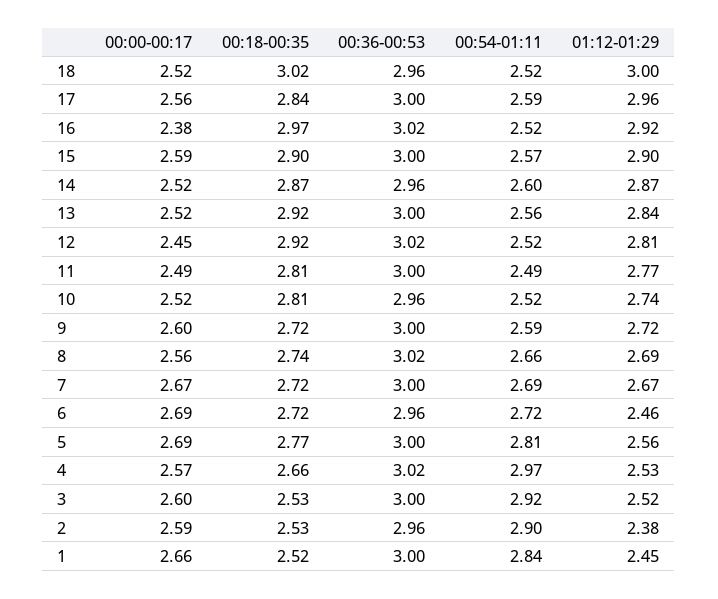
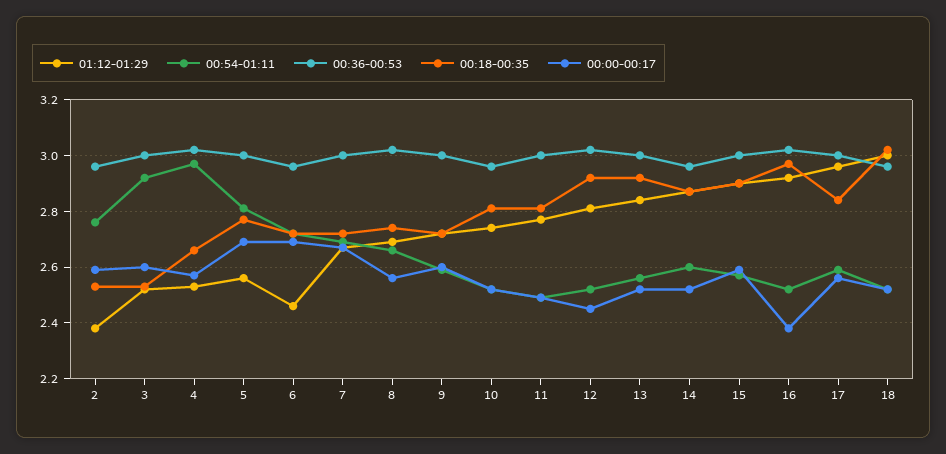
  {
    "00:00-00:17": {
      "18": 2.52,
      "17": 2.56,
      "16": 2.38,
      "15": 2.59,
      "14": 2.52,
      "13": 2.52,
      "12": 2.45,
      "11": 2.49,
      "10": 2.52,
      "9": 2.6,
      "8": 2.56,
      "7": 2.67,
      "6": 2.69,
      "5": 2.69,
      "4": 2.57,
      "3": 2.6,
-     "2": 2.59,
+     "2": 2.59
-     "1": 2.66
    },
    "00:18-00:35": {
      "18": 3.02,
      "17": 2.84,
      "16": 2.97,
      "15": 2.9,
      "14": 2.87,
      "13": 2.92,
      "12": 2.92,
      "11": 2.81,
      "10": 2.81,
      "9": 2.72,
      "8": 2.74,
      "7": 2.72,
      "6": 2.72,
      "5": 2.77,
      "4": 2.66,
      "3": 2.53,
-     "2": 2.53,
+     "2": 2.53
-     "1": 2.52
    },
    "00:36-00:53": {
      "18": 2.96,
      "17": 3,
      "16": 3.02,
      "15": 3,
      "14": 2.96,
      "13": 3,
      "12": 3.02,
      "11": 3,
      "10": 2.96,
      "9": 3,
      "8": 3.02,
      "7": 3,
      "6": 2.96,
      "5": 3,
      "4": 3.02,
      "3": 3,
-     "2": 2.96,
+     "2": 2.96
-     "1": 3
    },
    "00:54-01:11": {
      "18": 2.52,
      "17": 2.59,
      "16": 2.52,
      "15": 2.57,
      "14": 2.6,
      "13": 2.56,
      "12": 2.52,
      "11": 2.49,
      "10": 2.52,
      "9": 2.59,
      "8": 2.66,
      "7": 2.69,
      "6": 2.72,
      "5": 2.81,
      "4": 2.97,
      "3": 2.92,
-     "2": 2.9,
+     "2": 2.75
-     "1": 2.84
    },
    "01:12-01:29": {
      "18": 3,
      "17": 2.96,
      "16": 2.92,
      "15": 2.9,
      "14": 2.87,
      "13": 2.84,
      "12": 2.81,
      "11": 2.77,
      "10": 2.74,
      "9": 2.72,
      "8": 2.69,
      "7": 2.67,
      "6": 2.46,
      "5": 2.56,
      "4": 2.53,
      "3": 2.52,
-     "2": 2.38,
+     "2": 2.38
-     "1": 2.45
    }
  }

